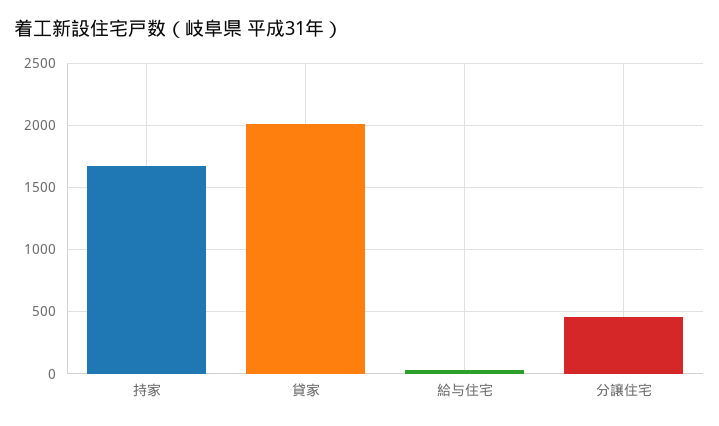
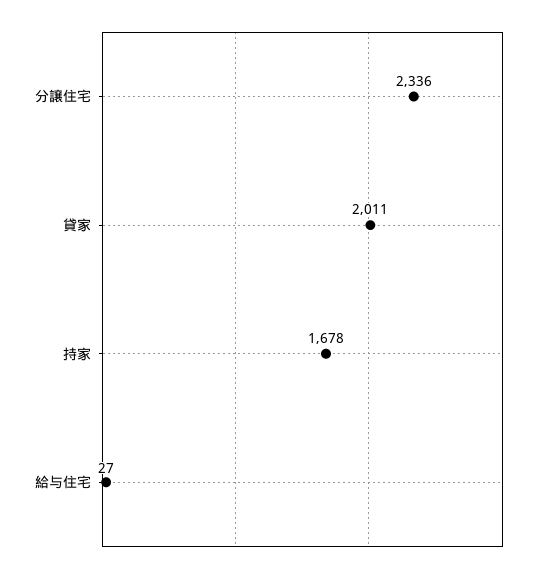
  {
    "持家": 1678,
    "貸家": 2011,
    "給与住宅": 27,
-   "分譲住宅": 450
+   "分譲住宅": 2336
  }

